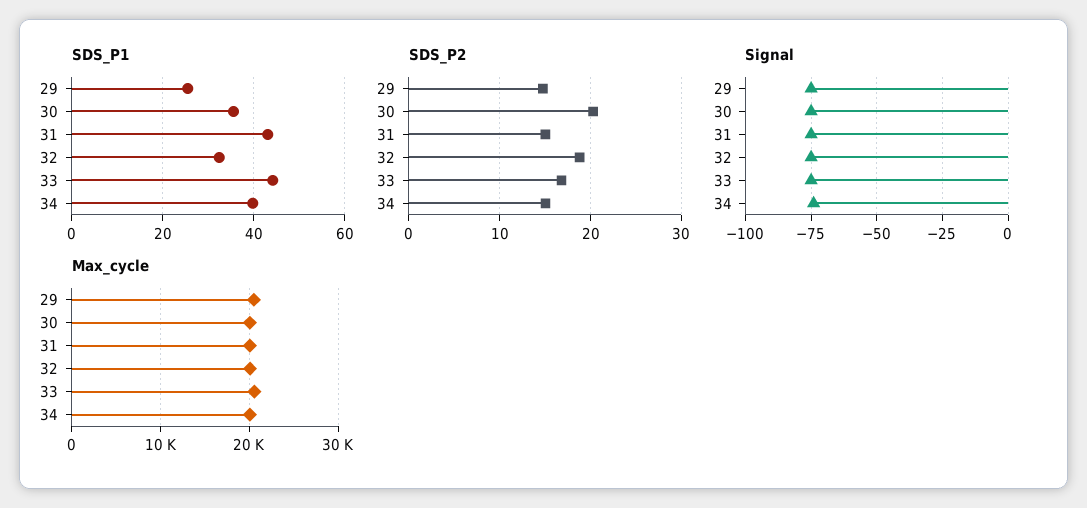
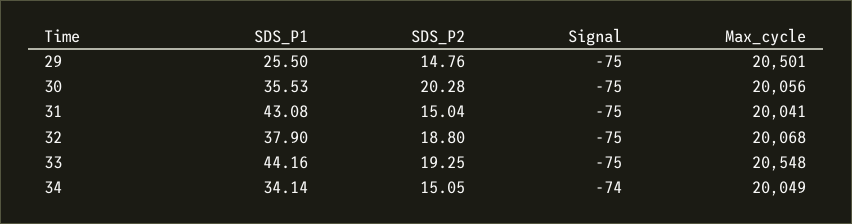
  {
    "SDS_P1": {
      "29": 25.5,
      "30": 35.53,
      "31": 43.08,
-     "32": 32,
+     "32": 37.9,
      "33": 44.16,
-     "34": 40
+     "34": 34.14
    },
    "SDS_P2": {
      "29": 14.76,
      "30": 20.28,
      "31": 15.04,
      "32": 18.8,
-     "33": 17,
+     "33": 19.25,
      "34": 15.05
    },
    "Signal": {
      "29": -75,
      "30": -75,
      "31": -75,
      "32": -75,
      "33": -75,
      "34": -74
    },
    "Max_cycle": {
      "29": 20501,
      "30": 20056,
      "31": 20041,
      "32": 20068,
      "33": 20548,
      "34": 20049
    }
  }

